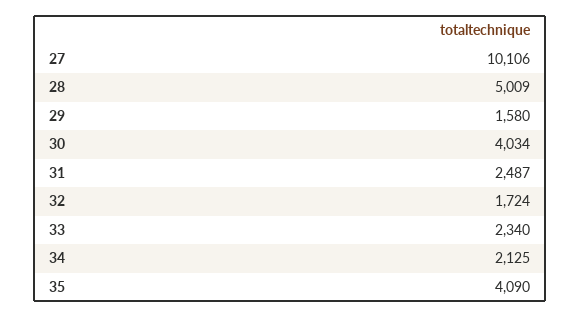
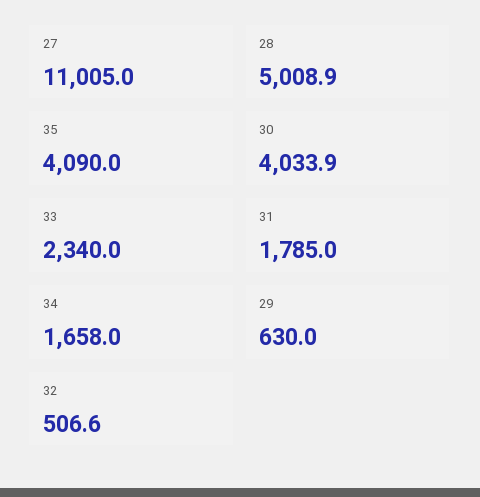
  {
-   "27": 10106,
+   "27": 11005,
    "28": 5008.9,
-   "29": 1580,
+   "29": 630,
    "30": 4033.9,
-   "31": 2487,
+   "31": 1785,
-   "32": 1724,
+   "32": 506.6,
    "33": 2340,
-   "34": 2125,
+   "34": 1658,
    "35": 4090
  }

